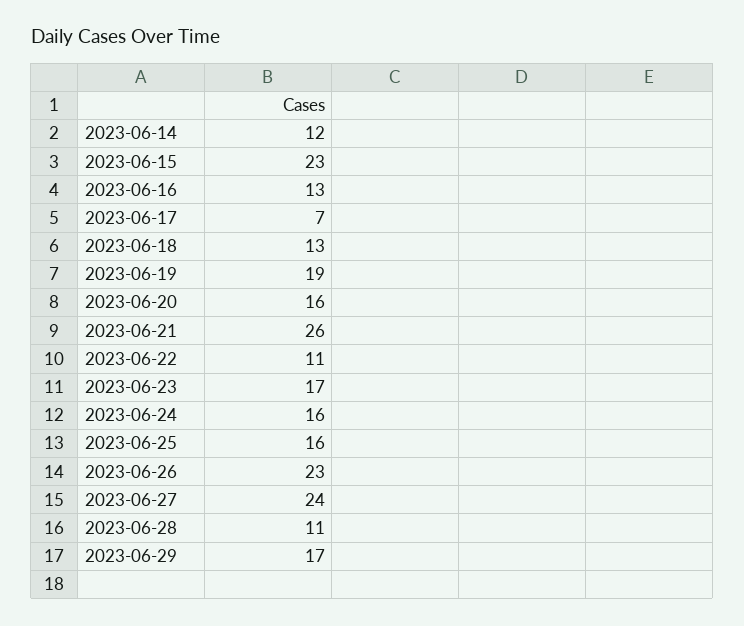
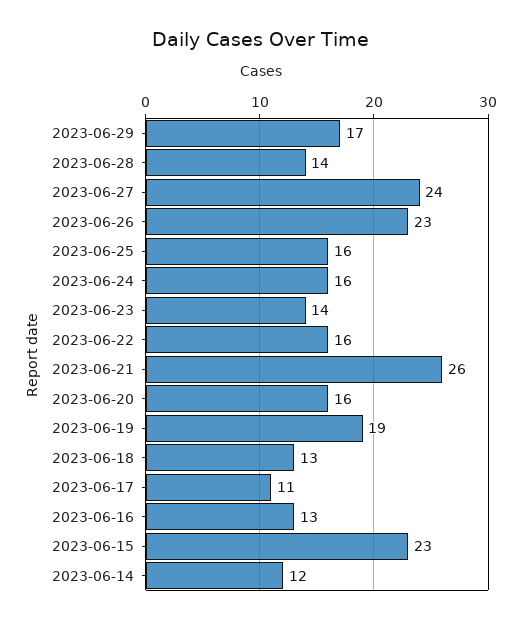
  {
    "2023-06-14": 12,
    "2023-06-15": 23,
    "2023-06-16": 13,
-   "2023-06-17": 7,
+   "2023-06-17": 11,
    "2023-06-18": 13,
    "2023-06-19": 19,
    "2023-06-20": 16,
    "2023-06-21": 26,
-   "2023-06-22": 11,
+   "2023-06-22": 16,
-   "2023-06-23": 17,
+   "2023-06-23": 14,
    "2023-06-24": 16,
    "2023-06-25": 16,
    "2023-06-26": 23,
    "2023-06-27": 24,
-   "2023-06-28": 11,
+   "2023-06-28": 14,
    "2023-06-29": 17
  }

